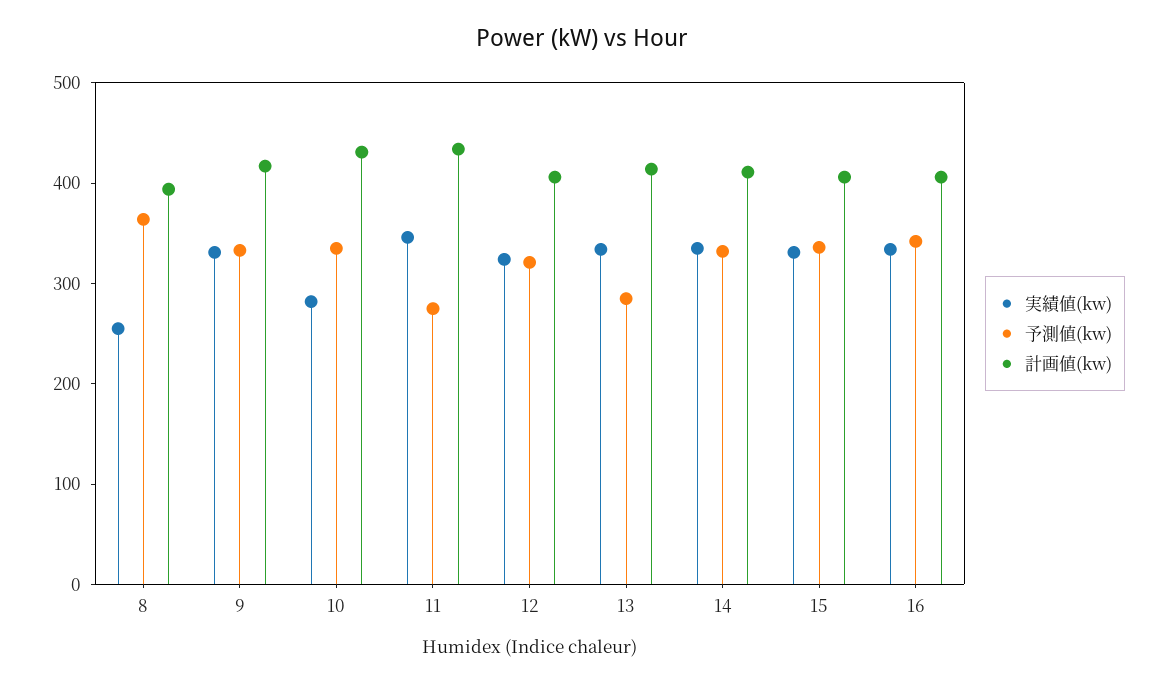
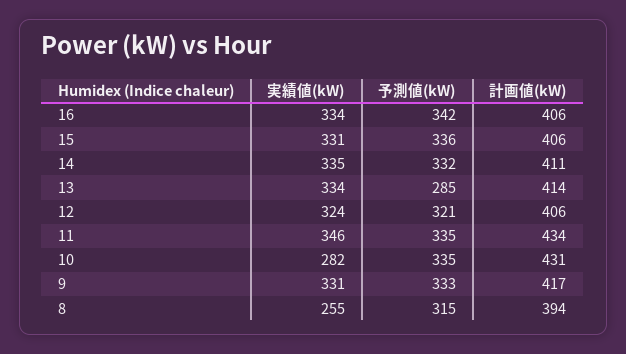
  {
    "実績値(kw)": {
      "8": 255,
      "9": 331,
      "10": 282,
      "11": 346,
      "12": 324,
      "13": 334,
      "14": 335,
      "15": 331,
      "16": 334
    },
    "予測値(kw)": {
-     "8": 360,
+     "8": 315,
      "9": 333,
      "10": 335,
-     "11": 280,
+     "11": 335,
      "12": 321,
      "13": 285,
      "14": 332,
      "15": 336,
      "16": 342
    },
    "計画値(kw)": {
      "8": 394,
      "9": 417,
      "10": 431,
      "11": 434,
      "12": 406,
      "13": 414,
      "14": 411,
      "15": 406,
      "16": 406
    }
  }

